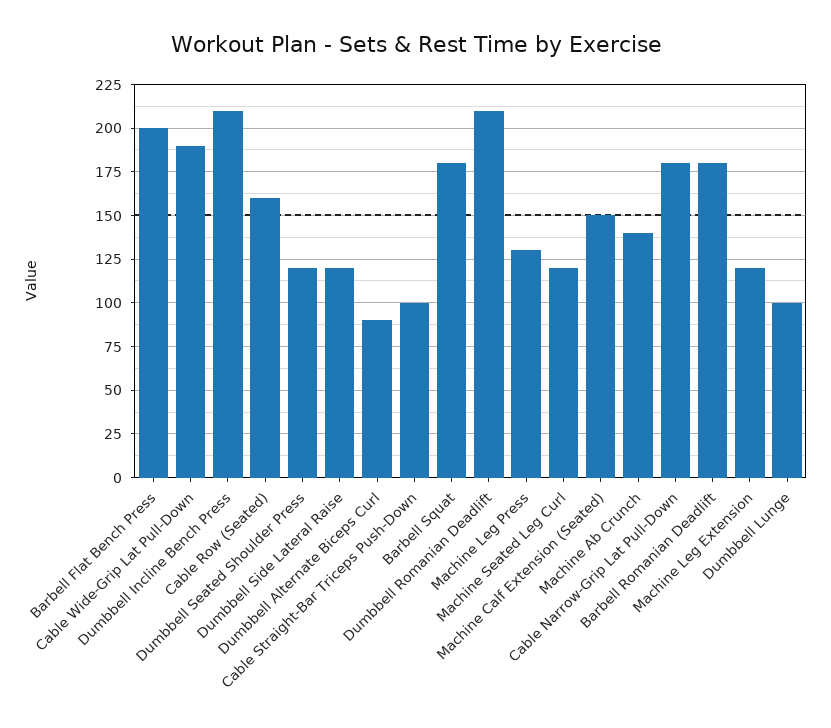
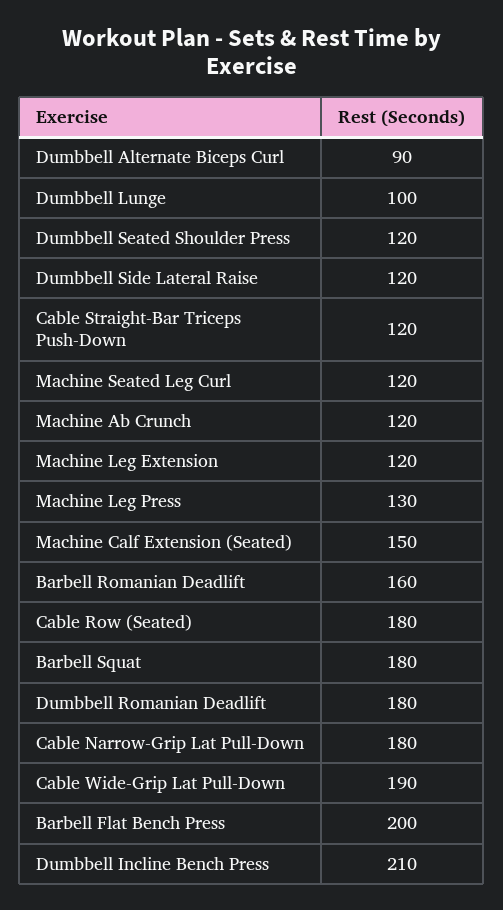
  {
    "Barbell Flat Bench Press": 200,
    "Cable Wide-Grip Lat Pull-Down": 190,
    "Dumbbell Incline Bench Press": 210,
-   "Cable Row (Seated)": 160,
+   "Cable Row (Seated)": 180,
    "Dumbbell Seated Shoulder Press": 120,
    "Dumbbell Side Lateral Raise": 120,
    "Dumbbell Alternate Biceps Curl": 90,
-   "Cable Straight-Bar Triceps Push-Down": 100,
+   "Cable Straight-Bar Triceps Push-Down": 120,
    "Barbell Squat": 180,
-   "Dumbbell Romanian Deadlift": 210,
+   "Dumbbell Romanian Deadlift": 180,
    "Machine Leg Press": 130,
    "Machine Seated Leg Curl": 120,
    "Machine Calf Extension (Seated)": 150,
-   "Machine Ab Crunch": 140,
+   "Machine Ab Crunch": 120,
    "Cable Narrow-Grip Lat Pull-Down": 180,
-   "Barbell Romanian Deadlift": 180,
+   "Barbell Romanian Deadlift": 160,
    "Machine Leg Extension": 120,
    "Dumbbell Lunge": 100
  }

